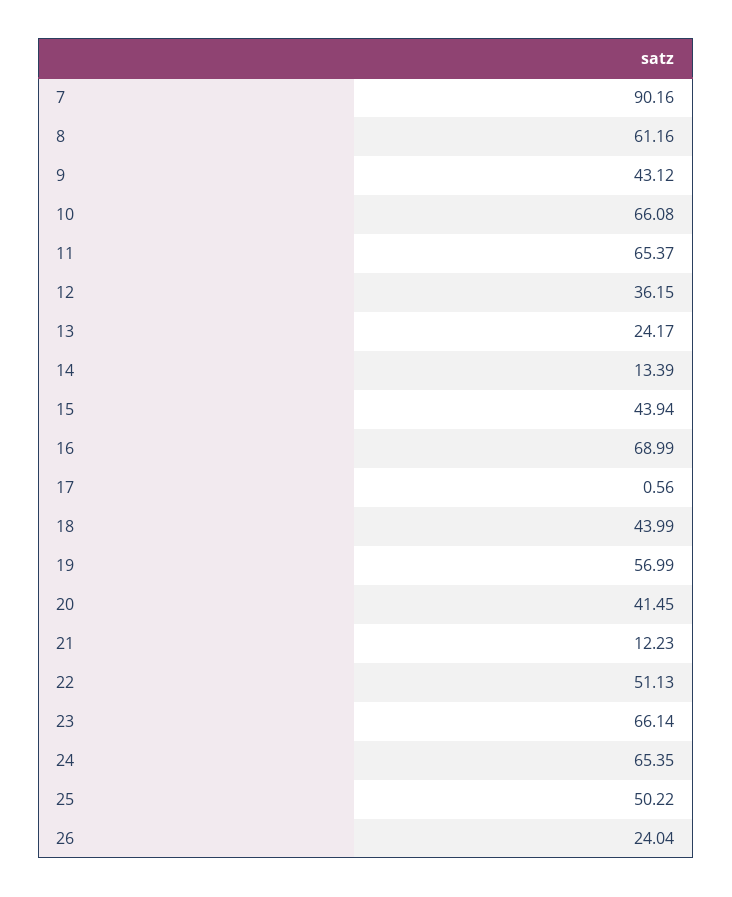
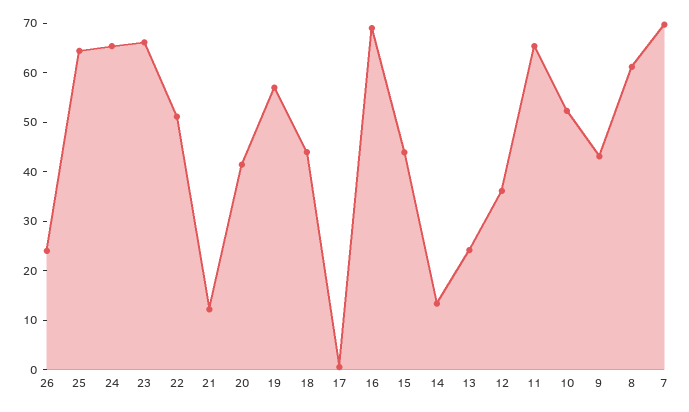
  {
-   "7": 90.16,
+   "7": 70,
    "8": 61.16,
    "9": 43.12,
-   "10": 66.08,
+   "10": 52,
    "11": 65.37,
    "12": 36.15,
    "13": 24.17,
    "14": 13.39,
    "15": 43.94,
    "16": 68.99,
    "17": 0.56,
    "18": 43.99,
    "19": 56.99,
    "20": 41.45,
    "21": 12.23,
    "22": 51.13,
    "23": 66.14,
    "24": 65.35,
-   "25": 50.22,
+   "25": 64,
    "26": 24.04
  }

